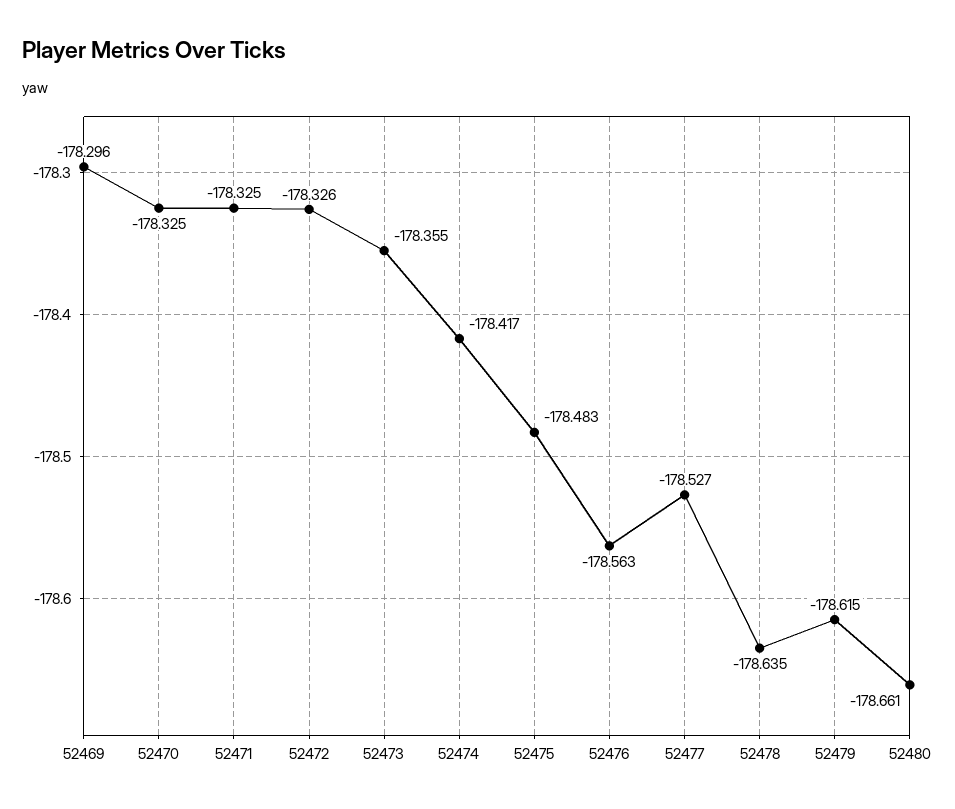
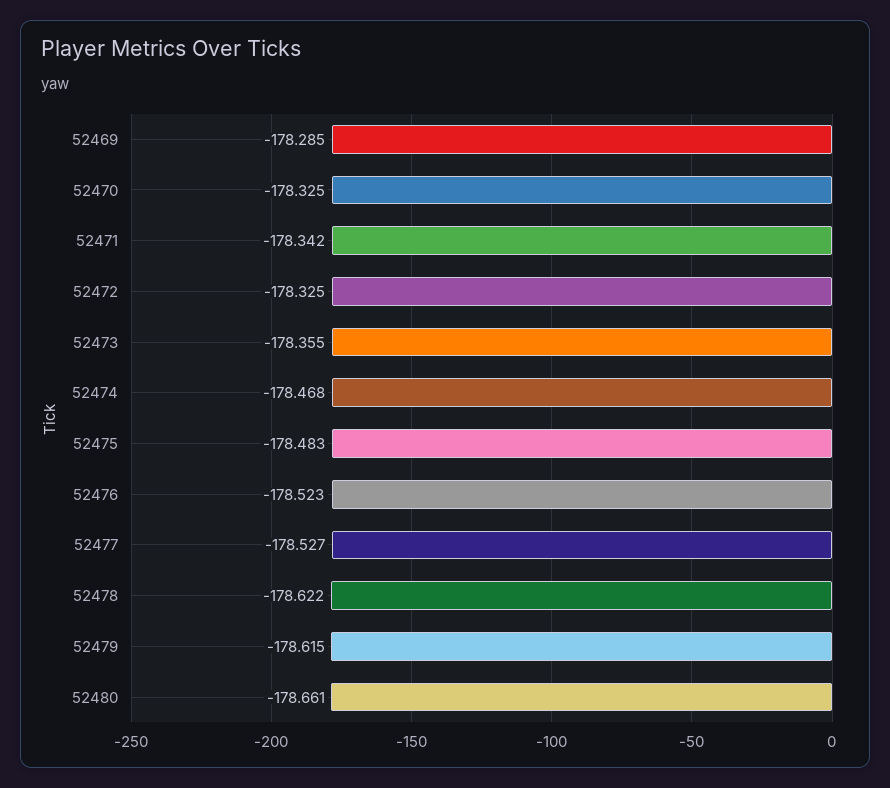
  {
-   "52469": -178.296,
+   "52469": -178.285,
    "52470": -178.325,
-   "52471": -178.325,
+   "52471": -178.342,
-   "52472": -178.326,
+   "52472": -178.325,
    "52473": -178.355,
-   "52474": -178.417,
+   "52474": -178.468,
    "52475": -178.483,
-   "52476": -178.563,
+   "52476": -178.523,
    "52477": -178.527,
-   "52478": -178.635,
+   "52478": -178.622,
    "52479": -178.615,
    "52480": -178.661
  }

